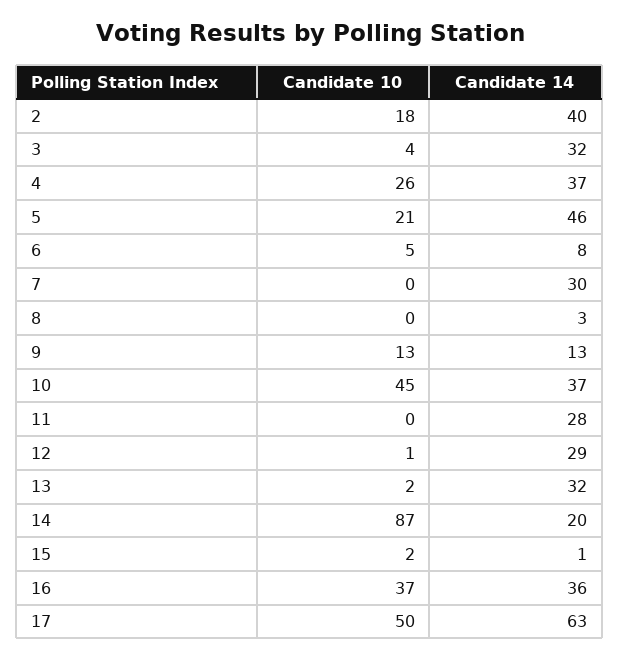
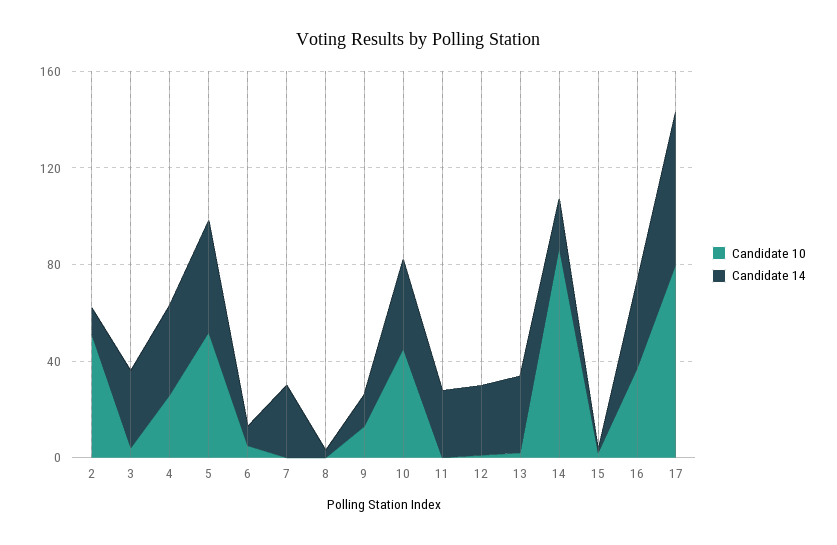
  {
    "Candidate 10": {
-     "2": 18,
+     "2": 50,
      "3": 4,
      "4": 26,
-     "5": 21,
+     "5": 50,
      "6": 5,
      "7": 0,
      "8": 0,
      "9": 13,
      "10": 45,
      "11": 0,
      "12": 1,
      "13": 2,
      "14": 87,
      "15": 2,
      "16": 37,
-     "17": 50
+     "17": 80
    },
    "Candidate 14": {
-     "2": 40,
+     "2": 10,
      "3": 32,
      "4": 37,
      "5": 46,
      "6": 8,
      "7": 30,
      "8": 3,
      "9": 13,
      "10": 37,
      "11": 28,
      "12": 29,
      "13": 32,
      "14": 20,
      "15": 1,
      "16": 36,
      "17": 63
    }
  }

